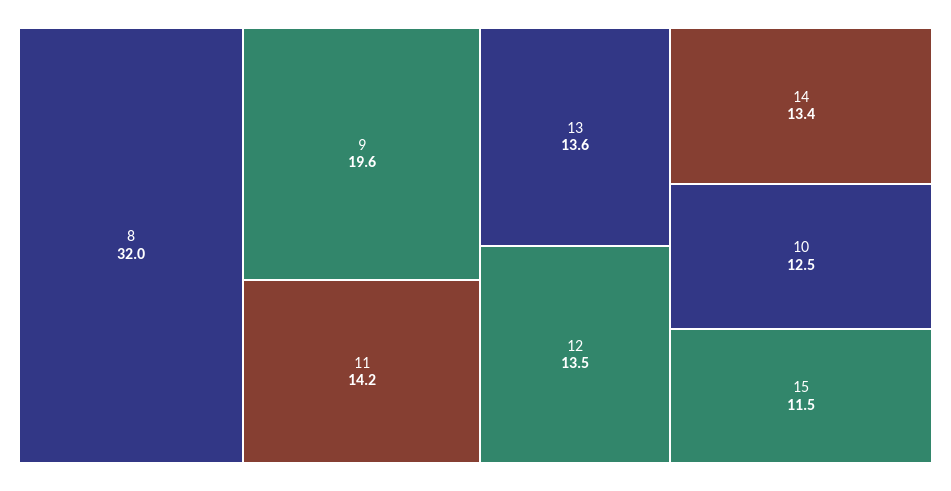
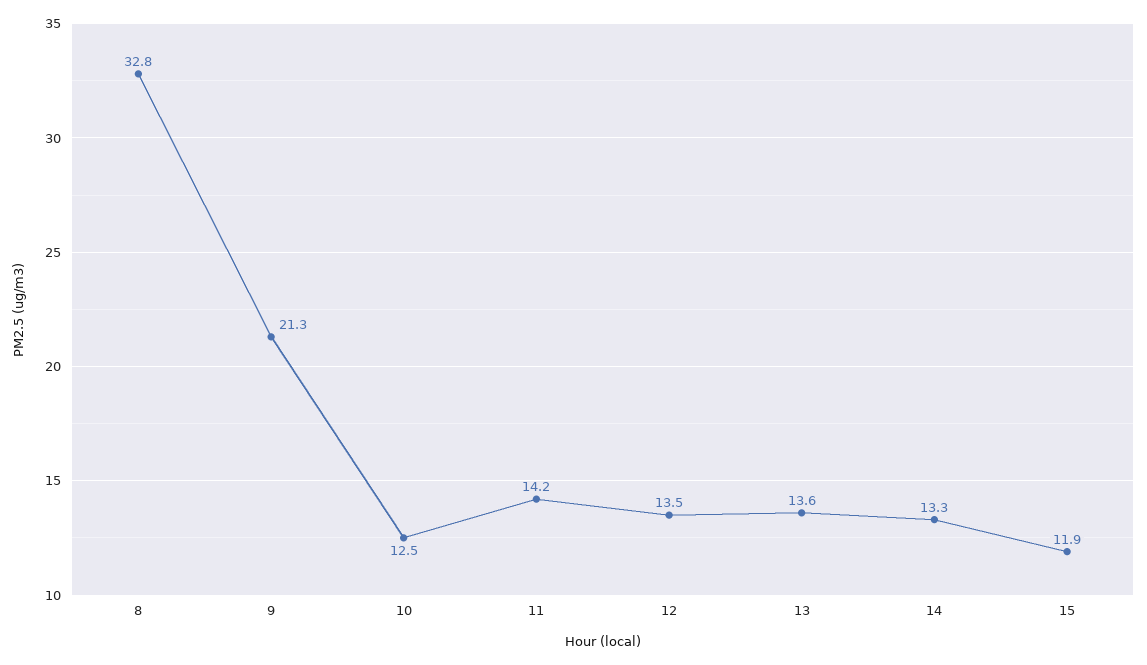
  {
-   "8": 32,
+   "8": 32.8,
-   "9": 19.6,
+   "9": 21.3,
    "11": 14.2,
    "13": 13.6,
    "12": 13.5,
-   "14": 13.4,
+   "14": 13.3,
    "10": 12.5,
-   "15": 11.5
+   "15": 11.9
  }

